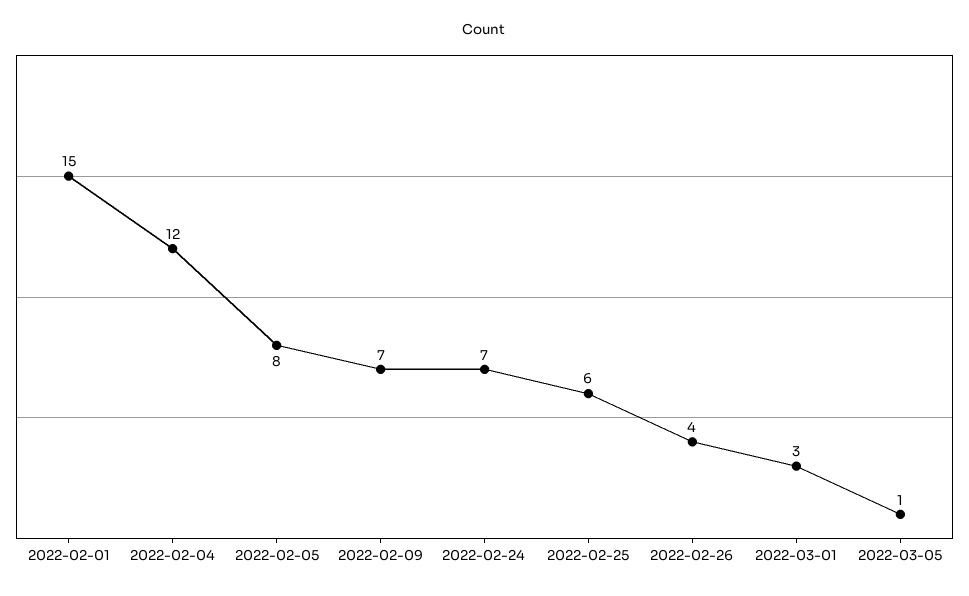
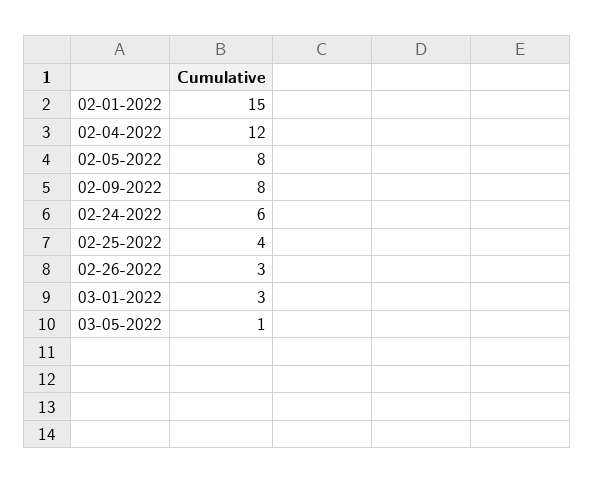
  {
    "2022-02-01": 15,
    "2022-02-04": 12,
    "2022-02-05": 8,
-   "2022-02-09": 7,
+   "2022-02-09": 8,
-   "2022-02-24": 7,
+   "2022-02-24": 6,
-   "2022-02-25": 6,
+   "2022-02-25": 4,
-   "2022-02-26": 4,
+   "2022-02-26": 3,
    "2022-03-01": 3,
    "2022-03-05": 1
  }

